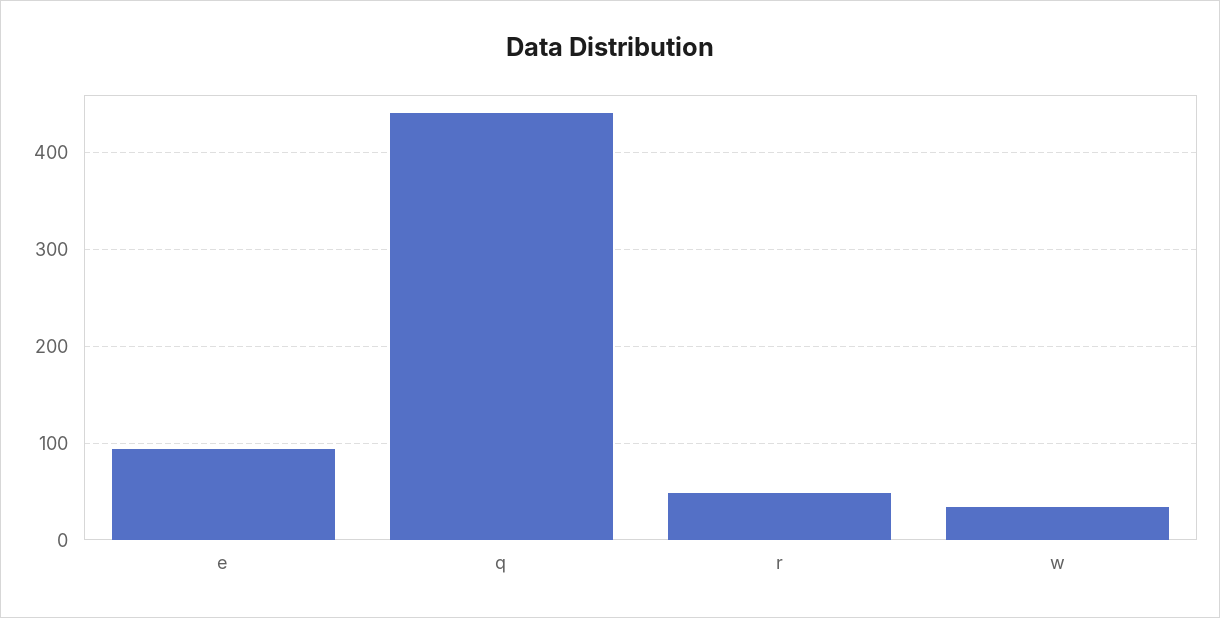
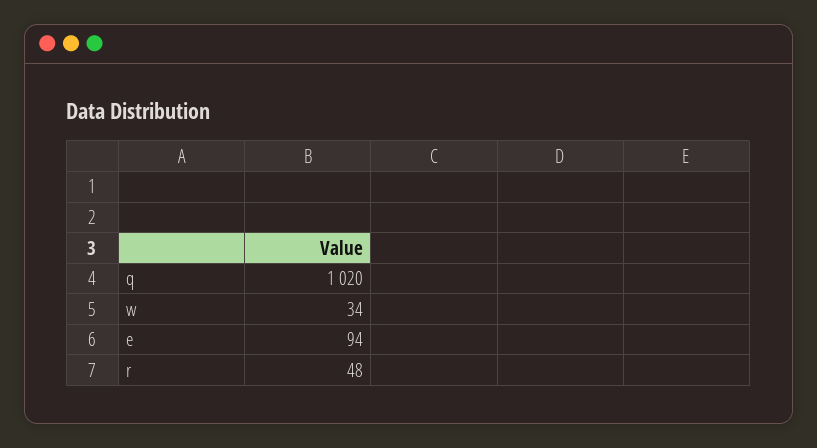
  {
    "e": 94,
-   "q": 440,
+   "q": 1020,
    "r": 48,
    "w": 34
  }

